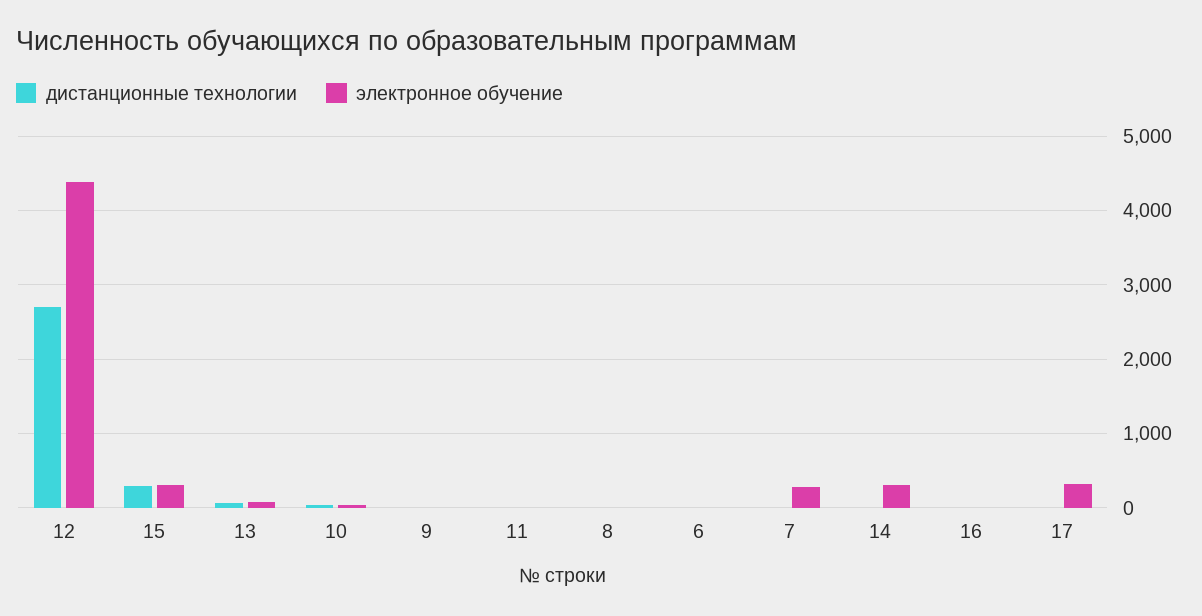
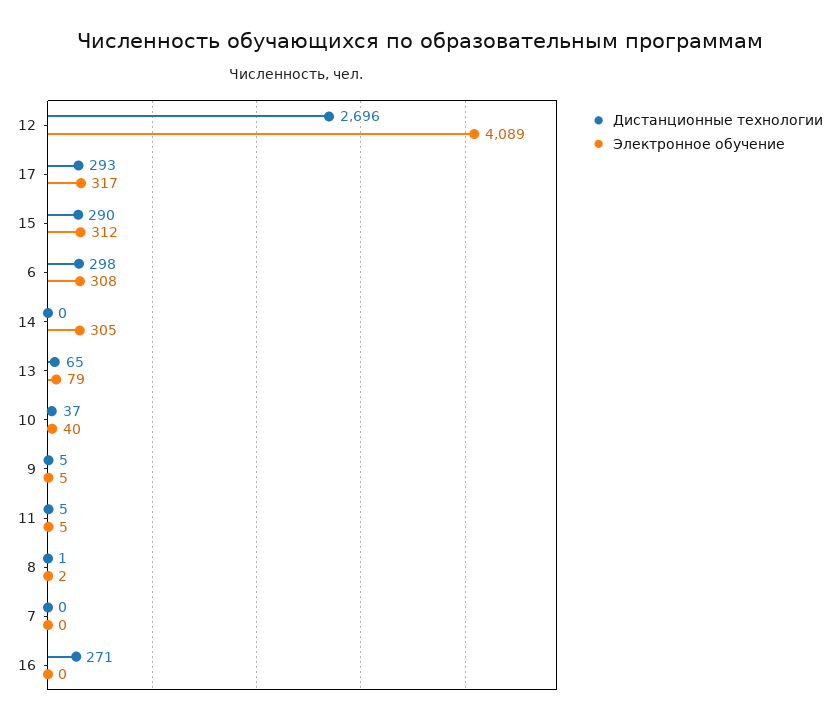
  {
    "дистанционные технологии": {
      "12": 2696,
      "15": 290,
      "13": 65,
      "10": 37,
      "9": 5,
      "11": 5,
      "8": 1,
-     "6": 0,
+     "6": 298,
      "7": 0,
      "14": 0,
-     "16": 0,
+     "16": 271,
-     "17": 0
+     "17": 293
    },
    "электронное обучение": {
-     "12": 4400,
+     "12": 4089,
      "15": 312,
      "13": 79,
      "10": 40,
      "9": 5,
      "11": 5,
      "8": 2,
-     "6": 0,
+     "6": 308,
-     "7": 300,
+     "7": 0,
      "14": 305,
      "16": 0,
      "17": 317
    }
  }

